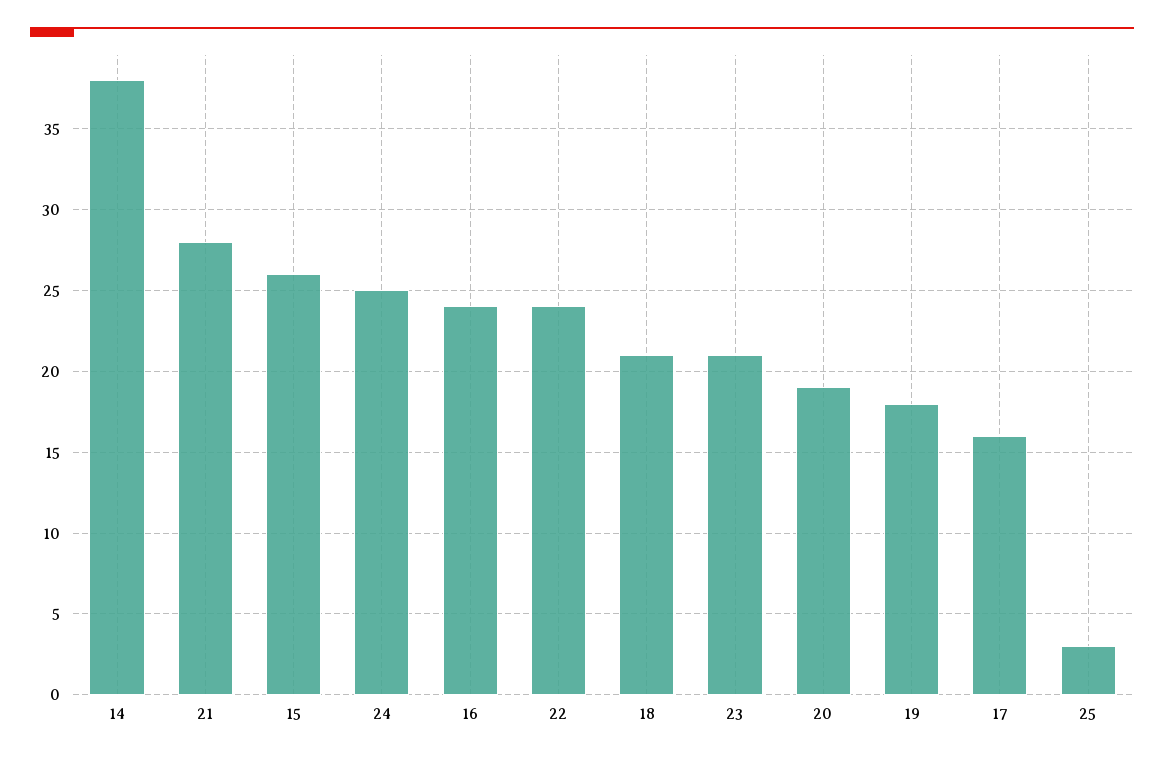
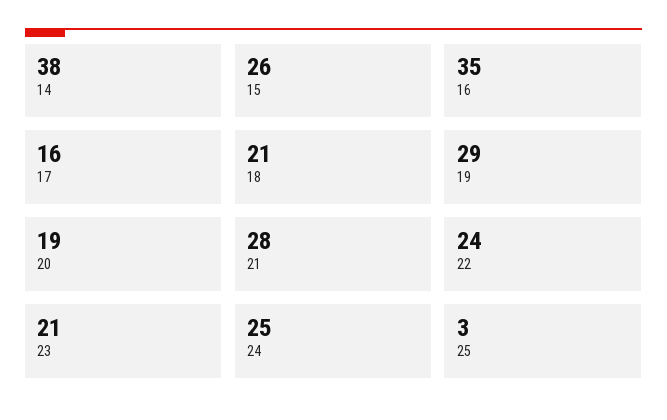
  {
    "14": 38,
    "21": 28,
    "15": 26,
    "24": 25,
-   "16": 24,
+   "16": 35,
    "22": 24,
    "18": 21,
    "23": 21,
    "20": 19,
-   "19": 18,
+   "19": 29,
    "17": 16,
    "25": 3
  }

